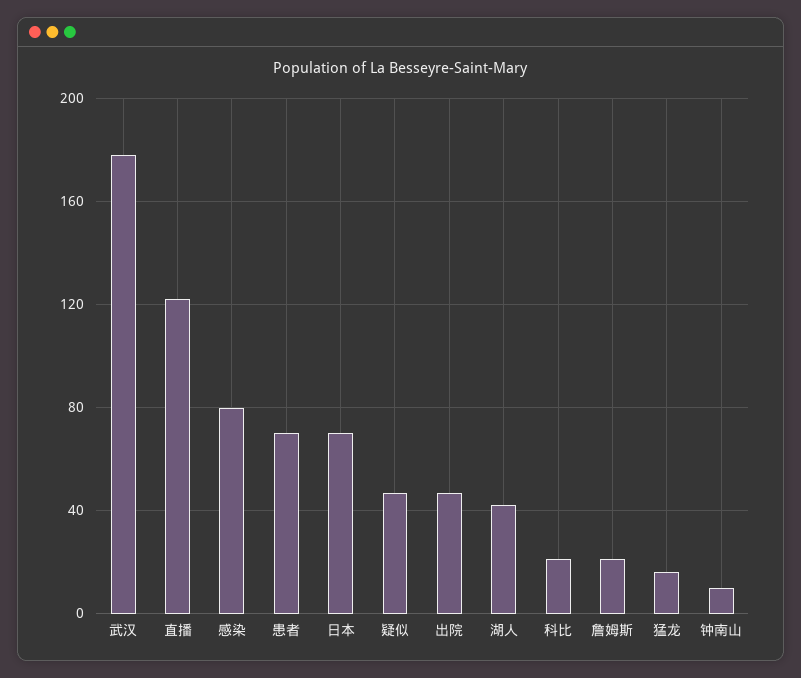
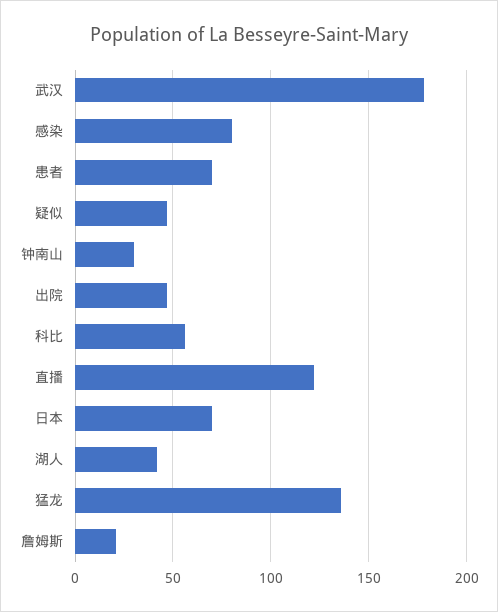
  {
    "武汉": 180,
    "直播": 120,
    "感染": 80,
    "患者": 70,
    "日本": 70,
    "疑似": 45,
    "出院": 45,
    "湖人": 40,
-   "科比": 20,
+   "科比": 55,
    "詹姆斯": 20,
-   "猛龙": 15,
+   "猛龙": 135,
-   "钟南山": 10
+   "钟南山": 30
  }

